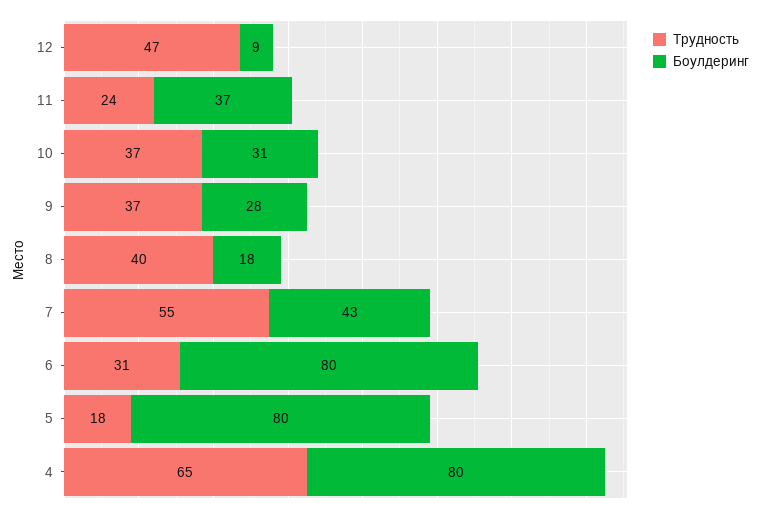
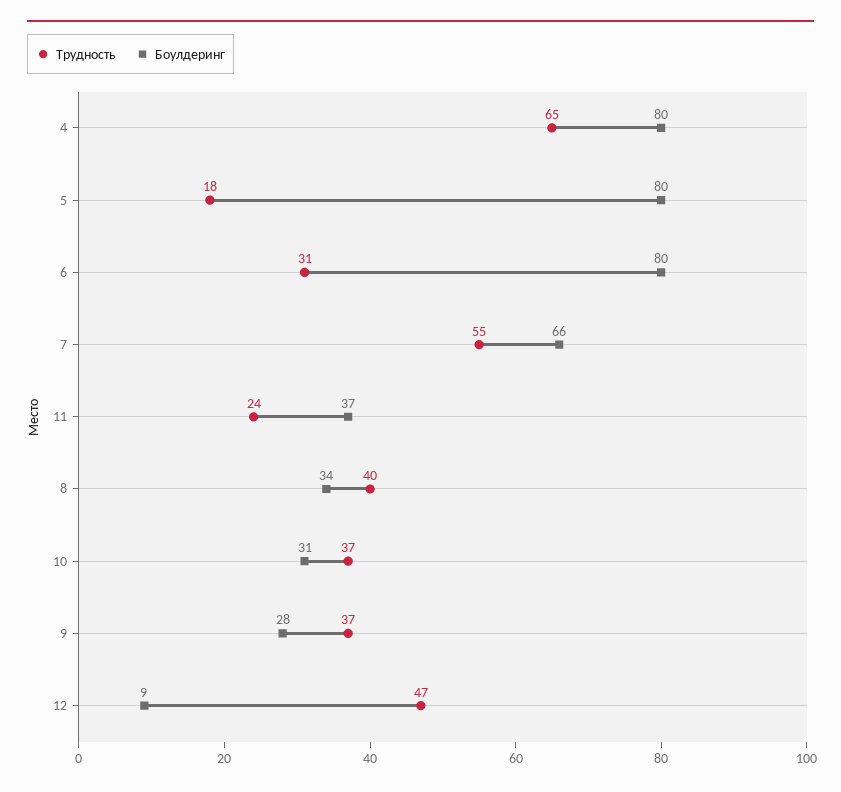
  {
    "Трудность": {
      "12": 47,
      "11": 24,
      "10": 37,
      "9": 37,
      "8": 40,
      "7": 55,
      "6": 31,
      "5": 18,
      "4": 65
    },
    "Боулдеринг": {
      "12": 9,
      "11": 37,
      "10": 31,
      "9": 28,
-     "8": 18,
+     "8": 34,
-     "7": 43,
+     "7": 66,
      "6": 80,
      "5": 80,
      "4": 80
    }
  }

